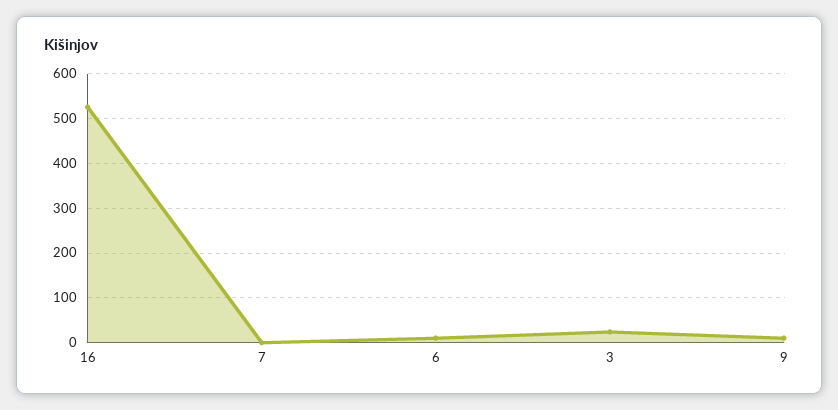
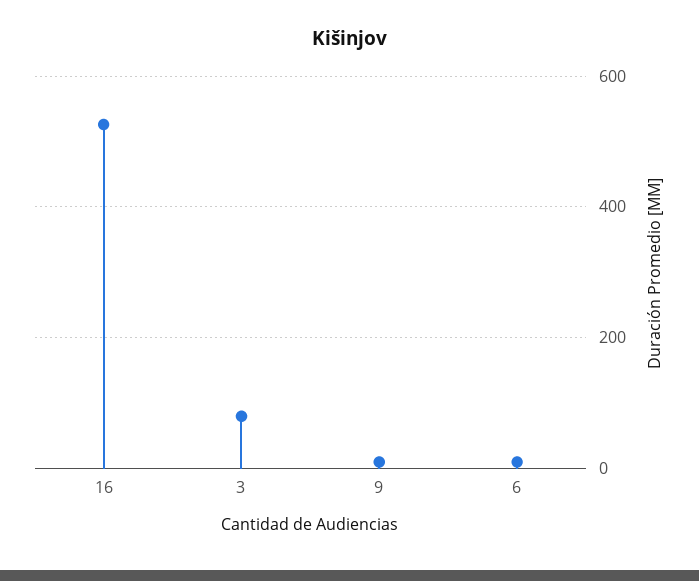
  {
    "16": 520,
-   "7": 0,
    "6": 20,
-   "3": 20,
+   "3": 80,
    "9": 20
  }

